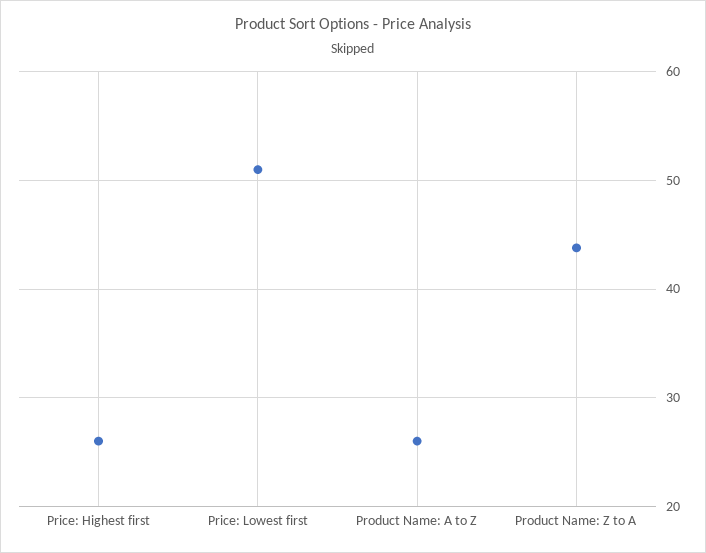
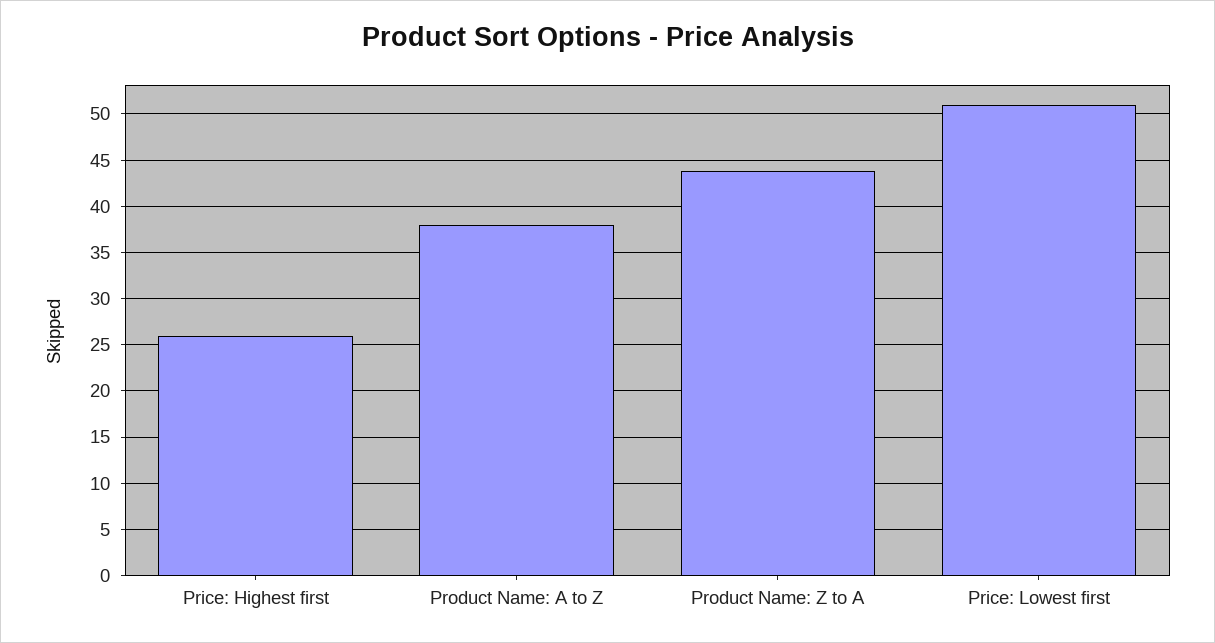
  {
    "Price: Highest first": 26,
    "Price: Lowest first": 51,
-   "Product Name: A to Z": 26,
+   "Product Name: A to Z": 38,
    "Product Name: Z to A": 44
  }

